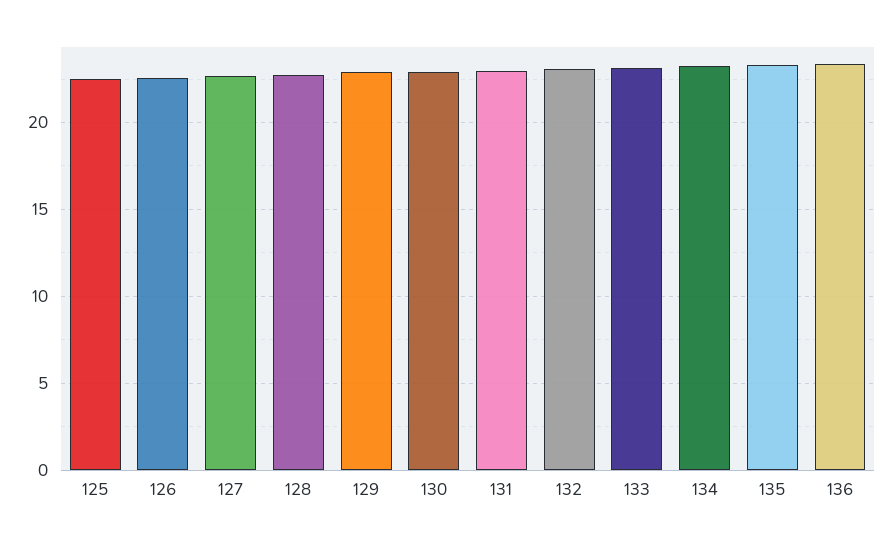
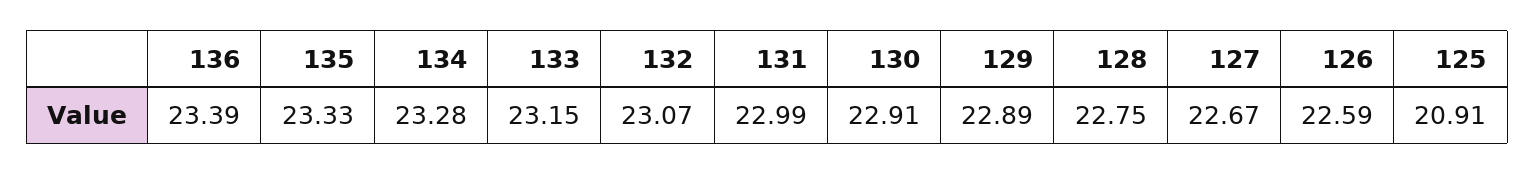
  {
-   "125": 22.5,
+   "125": 20.91,
    "126": 22.59,
    "127": 22.67,
    "128": 22.75,
    "129": 22.89,
    "130": 22.91,
    "131": 22.99,
    "132": 23.07,
    "133": 23.15,
    "134": 23.28,
    "135": 23.33,
    "136": 23.39
  }

